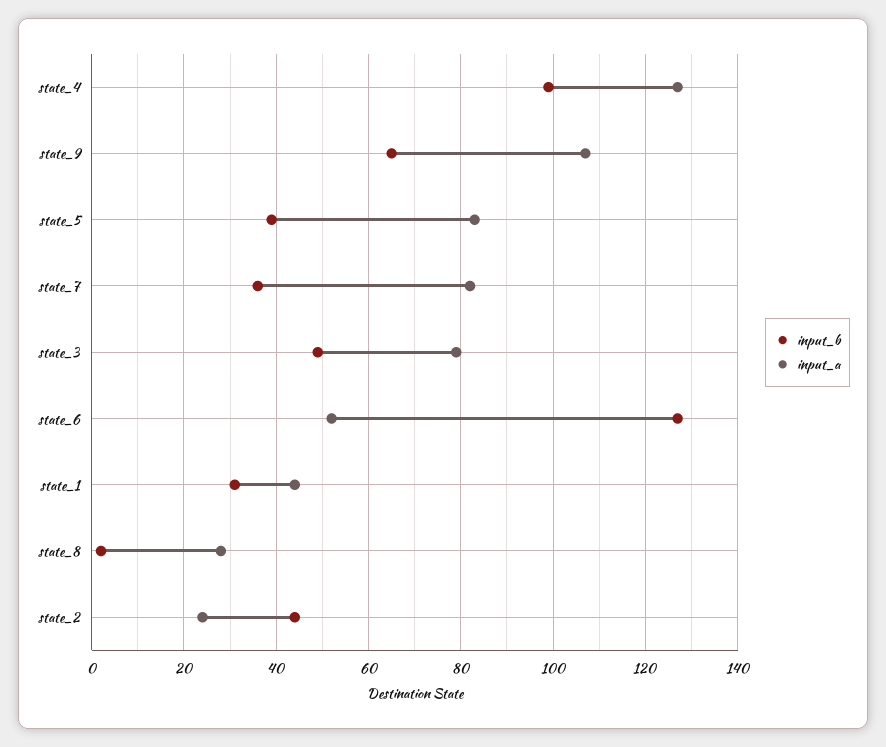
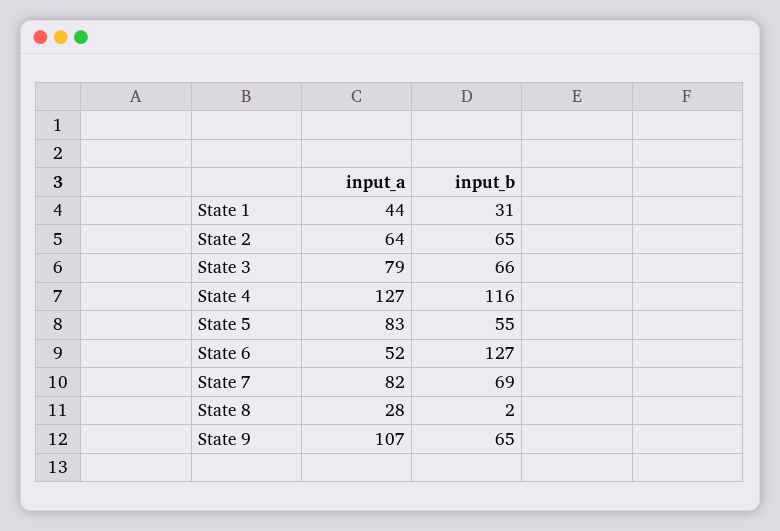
  {
    "input_b": {
-     "state_4": 100,
+     "state_4": 116,
      "state_9": 65,
-     "state_5": 40,
+     "state_5": 55,
-     "state_7": 35,
+     "state_7": 69,
-     "state_3": 50,
+     "state_3": 66,
      "state_6": 127,
      "state_1": 31,
      "state_8": 2,
-     "state_2": 45
+     "state_2": 65
    },
    "input_a": {
      "state_4": 127,
      "state_9": 107,
      "state_5": 83,
      "state_7": 82,
      "state_3": 79,
      "state_6": 52,
      "state_1": 44,
      "state_8": 28,
-     "state_2": 25
+     "state_2": 64
    }
  }

